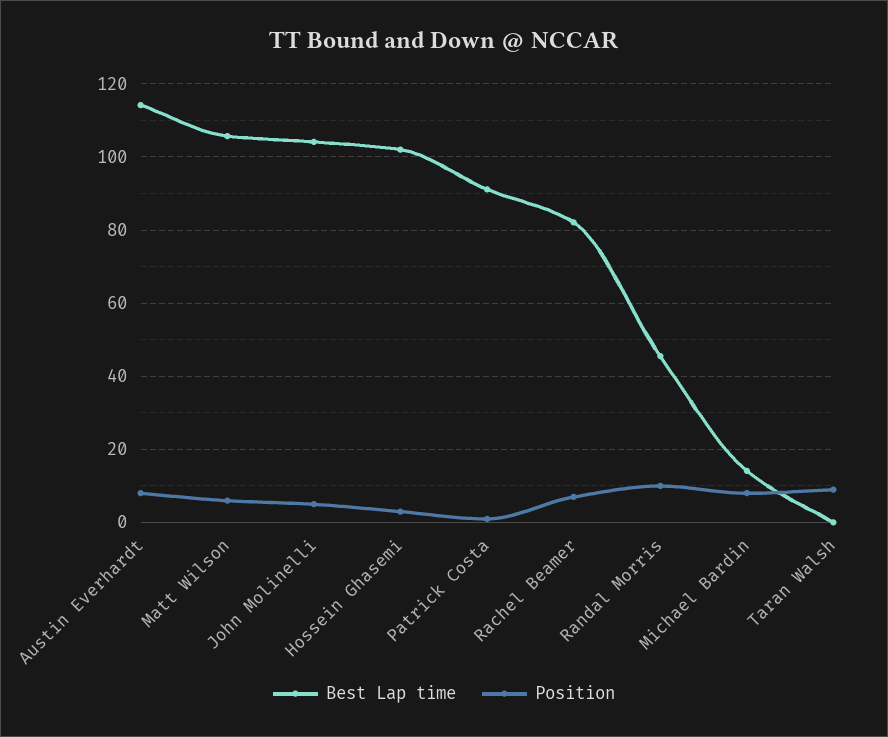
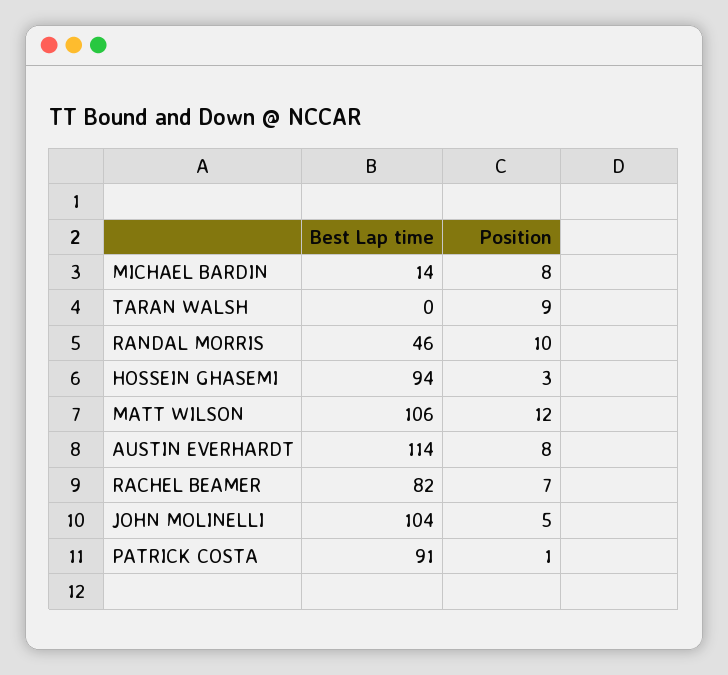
  {
    "Best Lap time": {
      "Austin Everhardt": 114,
      "Matt Wilson": 106,
      "John Molinelli": 104,
-     "Hossein Ghasemi": 102,
+     "Hossein Ghasemi": 94,
      "Patrick Costa": 91,
      "Rachel Beamer": 82,
      "Randal Morris": 46,
      "Michael Bardin": 14,
      "Taran Walsh": 0
    },
    "Position": {
      "Austin Everhardt": 8,
-     "Matt Wilson": 6,
+     "Matt Wilson": 12,
      "John Molinelli": 5,
      "Hossein Ghasemi": 3,
      "Patrick Costa": 1,
      "Rachel Beamer": 7,
      "Randal Morris": 10,
      "Michael Bardin": 8,
      "Taran Walsh": 9
    }
  }

